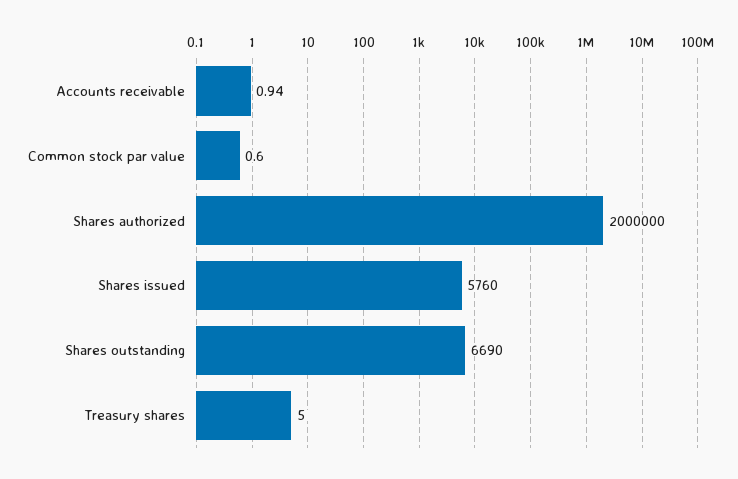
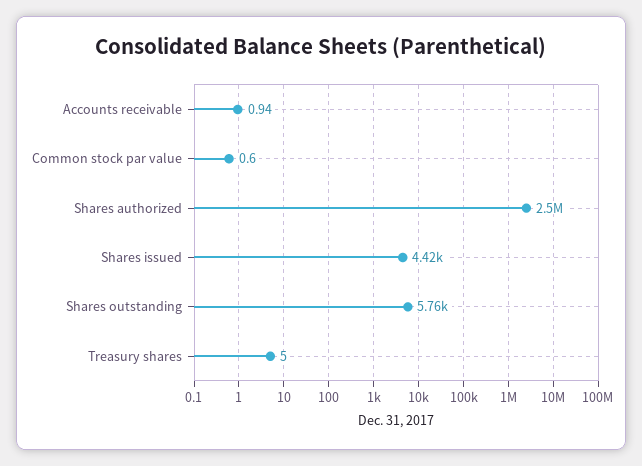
  {
    "Accounts receivable": 0.94,
    "Common stock par value": 0.6,
-   "Shares authorized": 2000000,
+   "Shares authorized": 2500000,
-   "Shares issued": 5760,
+   "Shares issued": 4420,
-   "Shares outstanding": 6690,
+   "Shares outstanding": 5760,
    "Treasury shares": 5
  }

